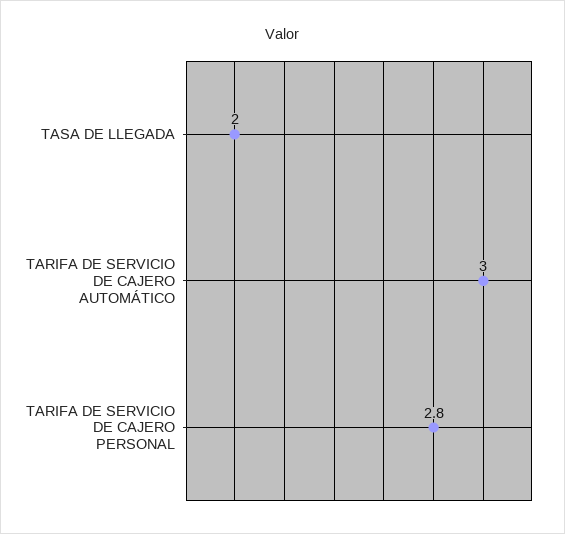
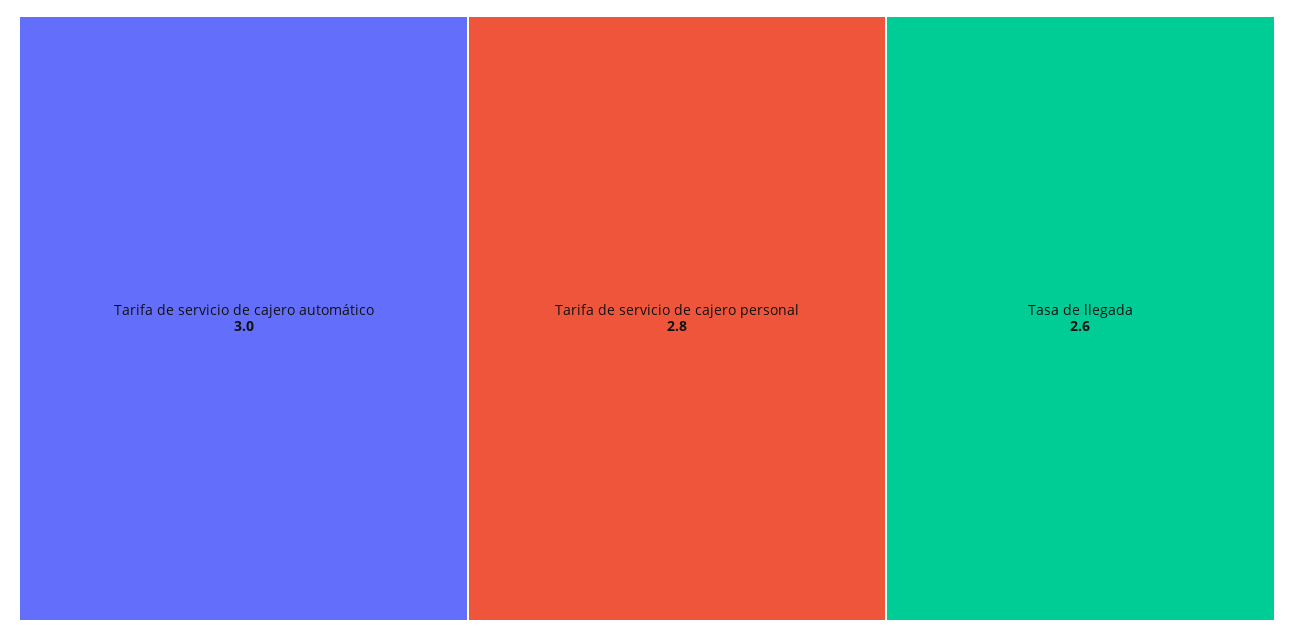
  {
-   "TASA DE LLEGADA": 2,
+   "TASA DE LLEGADA": 2.6,
    "TARIFA DE SERVICIO DE CAJERO AUTOMÁTICO": 3,
    "TARIFA DE SERVICIO DE CAJERO PERSONAL": 2.8
  }

